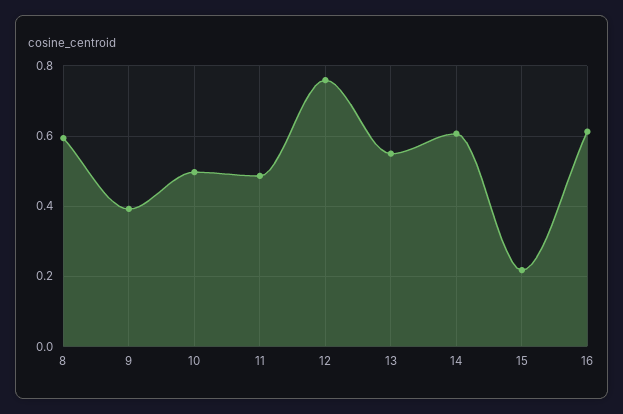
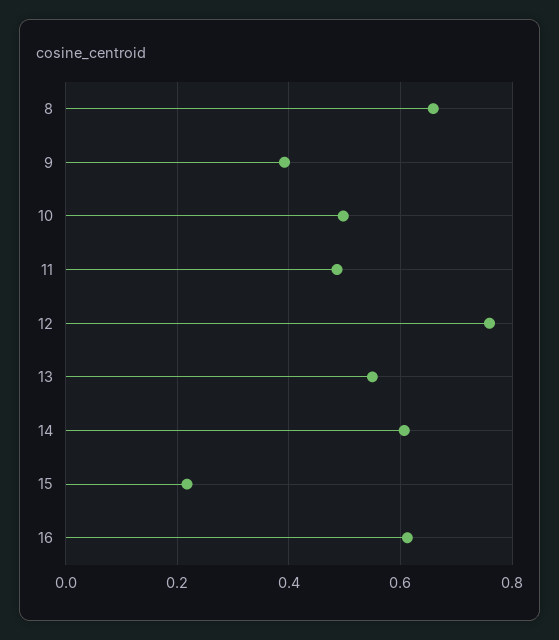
  {
-   "8": 0.6,
+   "8": 0.66,
    "9": 0.4,
    "10": 0.5,
    "11": 0.48,
    "12": 0.76,
    "13": 0.54,
    "14": 0.6,
    "15": 0.22,
    "16": 0.62
  }

